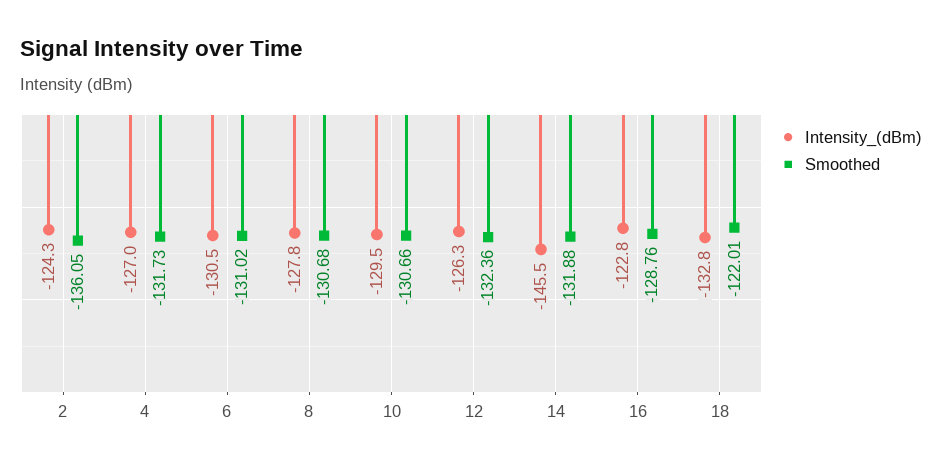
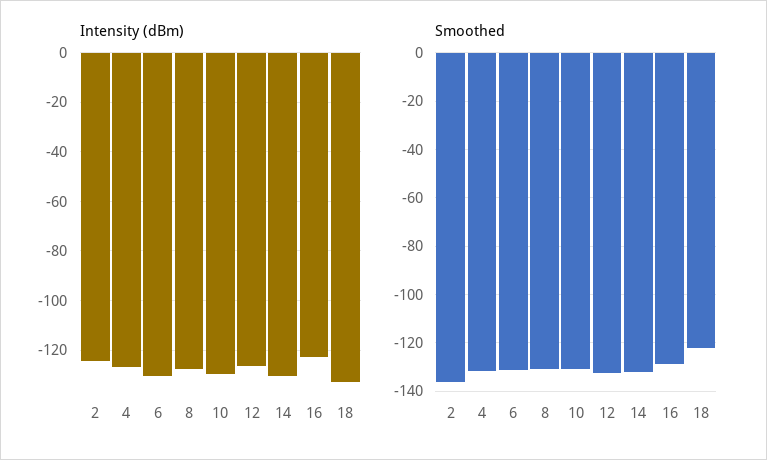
  {
    "Intensity_(dBm)": {
      "2": -124.3,
      "4": -127,
      "6": -130.5,
      "8": -127.8,
      "10": -129.5,
      "12": -126.3,
-     "14": -145.5,
+     "14": -130,
      "16": -122.8,
      "18": -132.8
    },
    "Smoothed": {
      "2": -136.05,
      "4": -131.73,
      "6": -131.02,
      "8": -130.68,
      "10": -130.66,
      "12": -132.36,
      "14": -131.88,
      "16": -128.76,
      "18": -122.01
    }
  }

